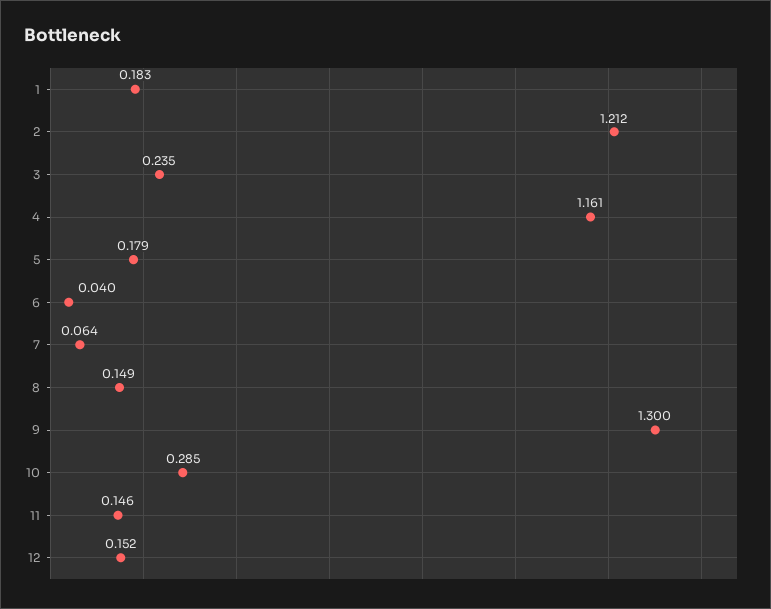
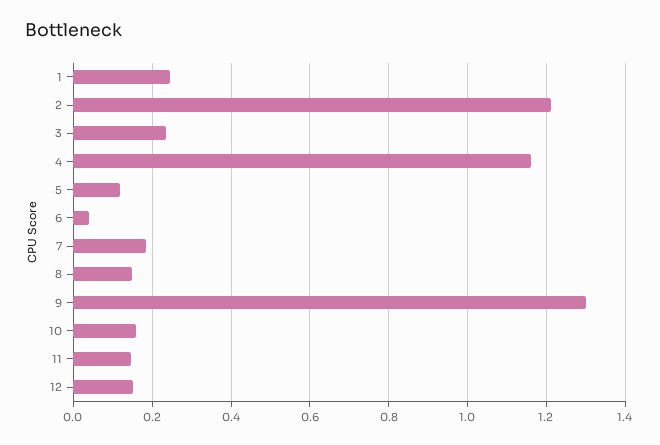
  {
-   "1": 0.183,
+   "1": 0.24,
    "2": 1.212,
    "3": 0.235,
    "4": 1.161,
-   "5": 0.179,
+   "5": 0.12,
    "6": 0.04,
-   "7": 0.064,
+   "7": 0.18,
    "8": 0.149,
    "9": 1.3,
-   "10": 0.285,
+   "10": 0.16,
    "11": 0.146,
    "12": 0.152
  }

